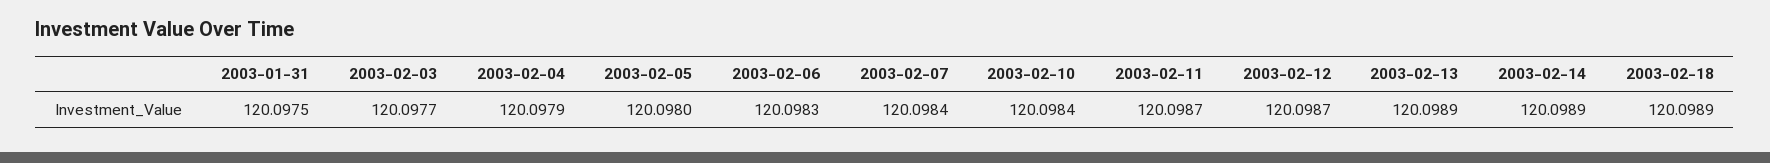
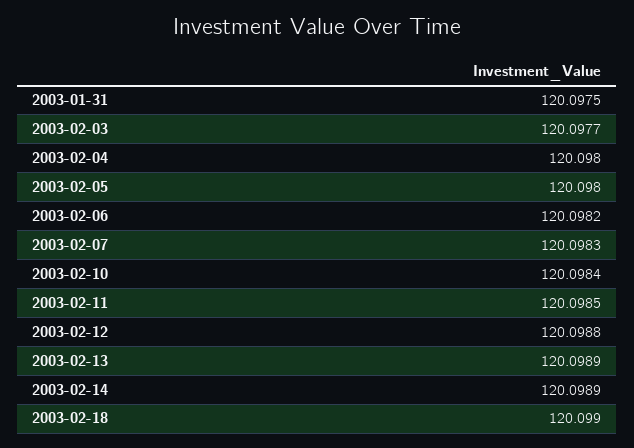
  {
    "2003-01-31": 120.0975,
    "2003-02-03": 120.0977,
-   "2003-02-04": 120.0979,
+   "2003-02-04": 120.098,
    "2003-02-05": 120.098,
-   "2003-02-06": 120.0983,
+   "2003-02-06": 120.0982,
-   "2003-02-07": 120.0984,
+   "2003-02-07": 120.0983,
    "2003-02-10": 120.0984,
-   "2003-02-11": 120.0987,
+   "2003-02-11": 120.0985,
-   "2003-02-12": 120.0987,
+   "2003-02-12": 120.0988,
    "2003-02-13": 120.0989,
    "2003-02-14": 120.0989,
-   "2003-02-18": 120.0989
+   "2003-02-18": 120.099
  }

